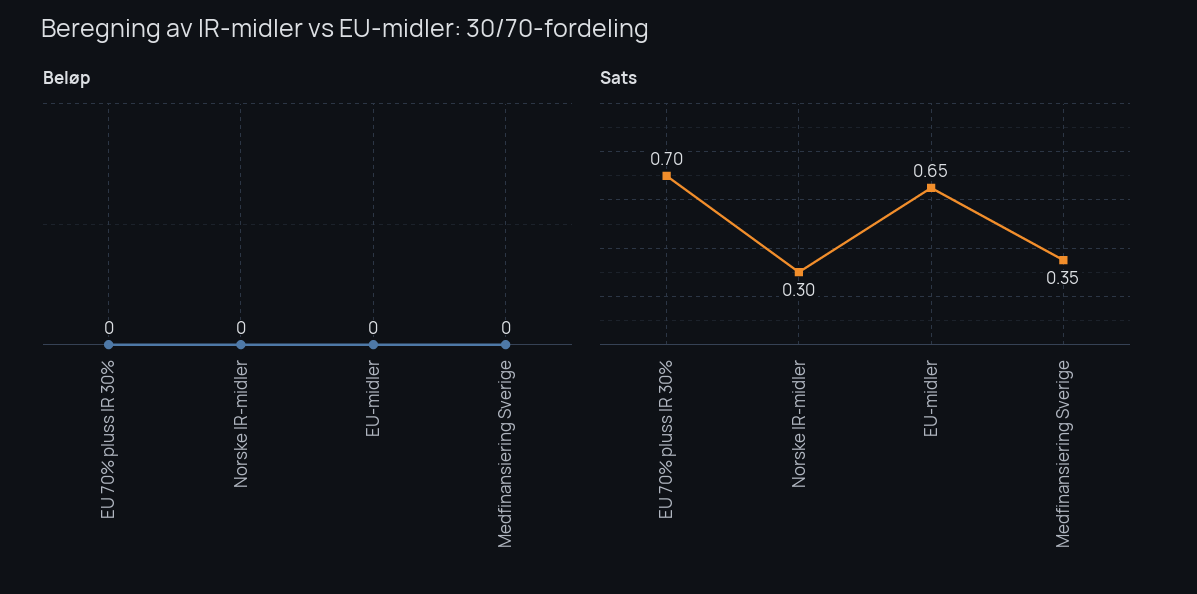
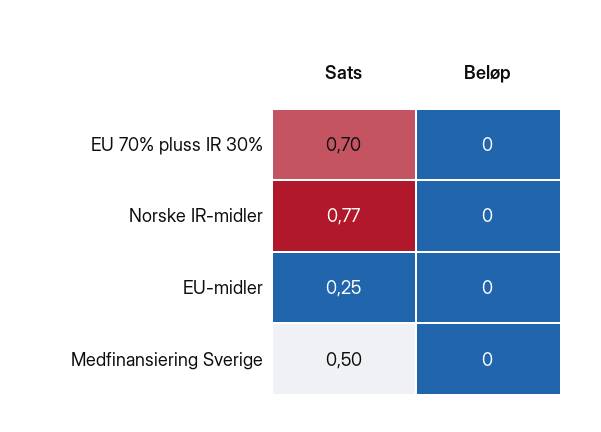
  {
    "Beløp": {
      "EU 70% pluss IR 30%": 0,
      "Norske IR-midler": 0,
      "EU-midler": 0,
      "Medfinansiering Sverige": 0
    },
    "Sats": {
      "EU 70% pluss IR 30%": 0.7,
-     "Norske IR-midler": 0.3,
+     "Norske IR-midler": 0.77,
-     "EU-midler": 0.65,
+     "EU-midler": 0.25,
-     "Medfinansiering Sverige": 0.35
+     "Medfinansiering Sverige": 0.5
    }
  }

